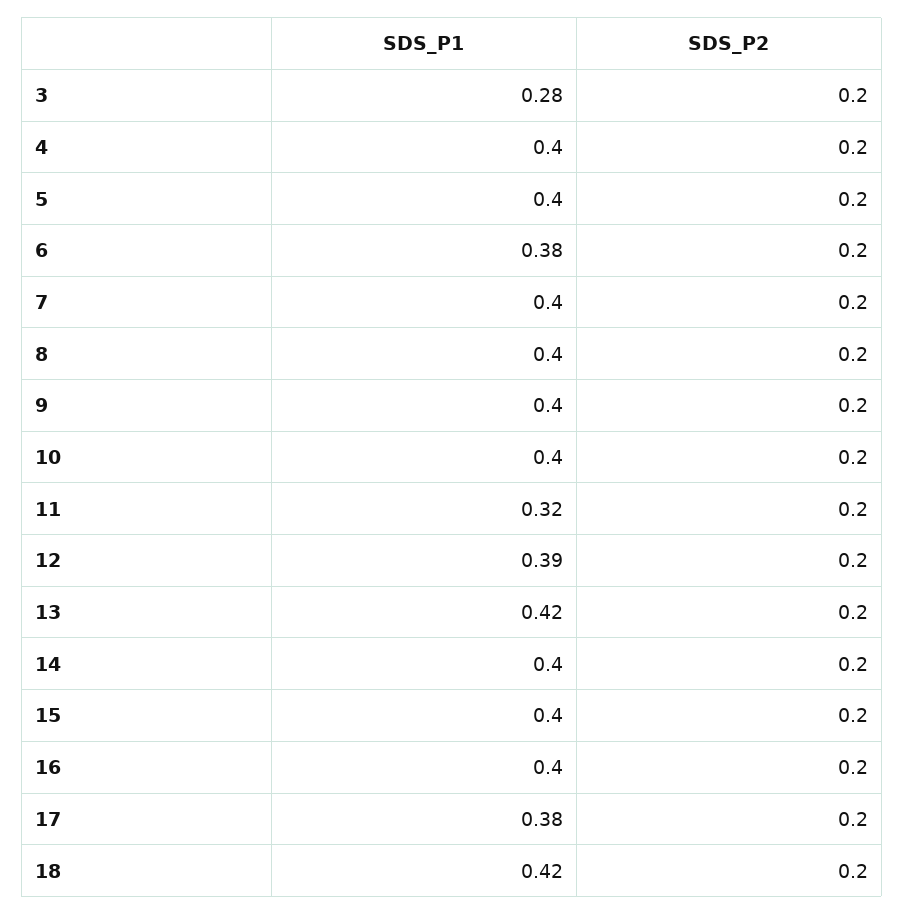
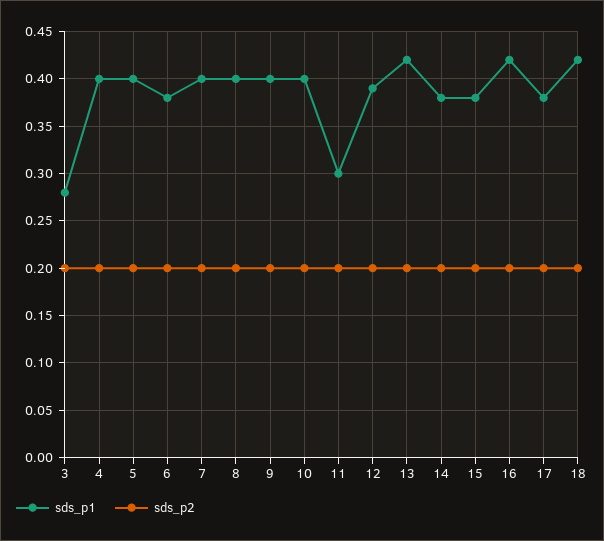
  {
    "SDS_P1": {
      "3": 0.28,
      "4": 0.4,
      "5": 0.4,
      "6": 0.38,
      "7": 0.4,
      "8": 0.4,
      "9": 0.4,
      "10": 0.4,
-     "11": 0.32,
+     "11": 0.3,
      "12": 0.39,
      "13": 0.42,
-     "14": 0.4,
+     "14": 0.38,
-     "15": 0.4,
+     "15": 0.38,
-     "16": 0.4,
+     "16": 0.42,
      "17": 0.38,
      "18": 0.42
    },
    "SDS_P2": {
      "3": 0.2,
      "4": 0.2,
      "5": 0.2,
      "6": 0.2,
      "7": 0.2,
      "8": 0.2,
      "9": 0.2,
      "10": 0.2,
      "11": 0.2,
      "12": 0.2,
      "13": 0.2,
      "14": 0.2,
      "15": 0.2,
      "16": 0.2,
      "17": 0.2,
      "18": 0.2
    }
  }

